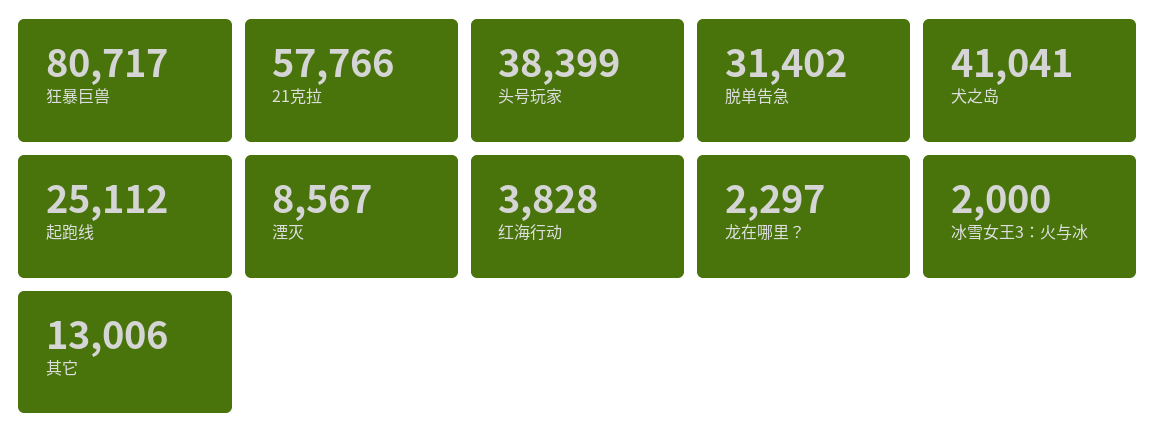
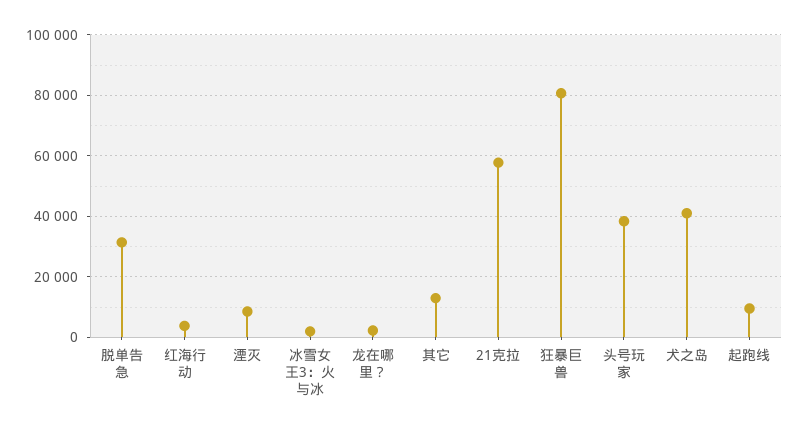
  {
    "狂暴巨兽": 80717,
    "21克拉": 57766,
    "头号玩家": 38399,
    "脱单告急": 31402,
    "犬之岛": 41041,
-   "起跑线": 25112,
+   "起跑线": 10000,
    "湮灭": 8567,
    "红海行动": 3828,
    "龙在哪里？": 2297,
    "冰雪女王3：火与冰": 2000,
    "其它": 13006
  }

